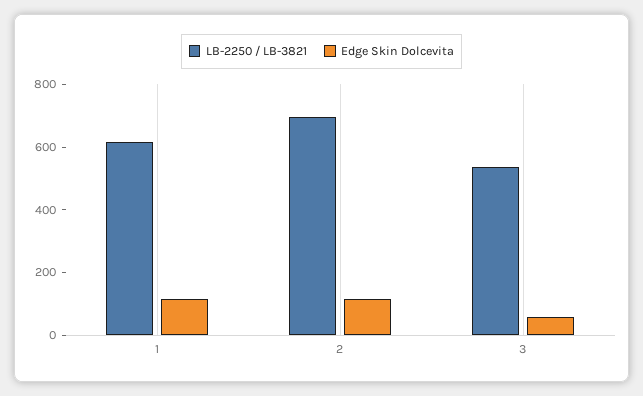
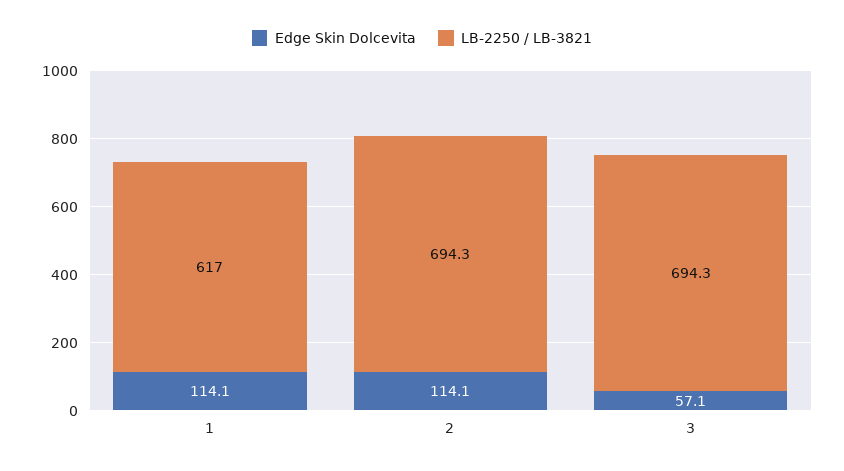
  {
    "LB-2250 / LB-3821": {
      "1": 617,
      "2": 694.3,
-     "3": 550
+     "3": 694.3
    },
    "Edge Skin Dolcevita": {
      "1": 114.1,
      "2": 114.1,
      "3": 57.1
    }
  }

